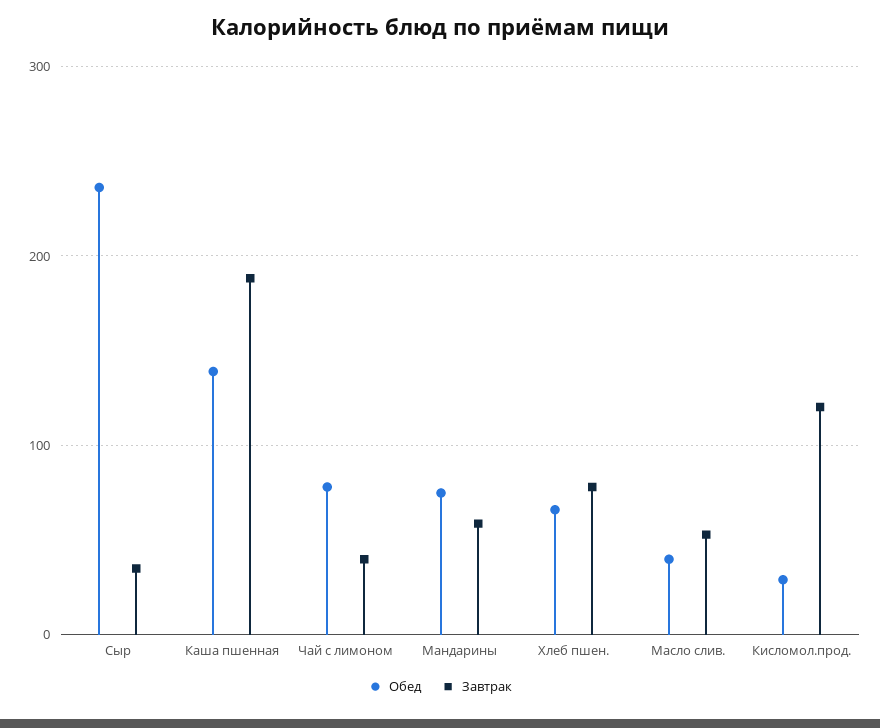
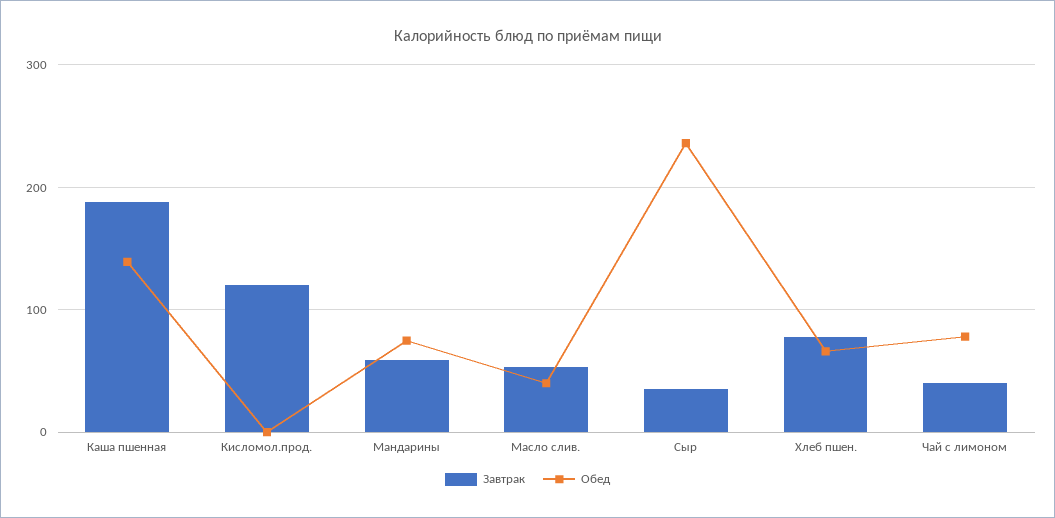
  {
    "Обед": {
      "Сыр": 240,
      "Каша пшенная": 140,
      "Чай с лимоном": 80,
      "Мандарины": 70,
      "Хлеб пшен.": 70,
      "Масло слив.": 40,
-     "Кисломол.прод.": 30
+     "Кисломол.прод.": 0
    },
    "Завтрак": {
      "Сыр": 40,
      "Каша пшенная": 190,
      "Чай с лимоном": 40,
      "Мандарины": 60,
      "Хлеб пшен.": 80,
      "Масло слив.": 50,
      "Кисломол.прод.": 120
    }
  }

